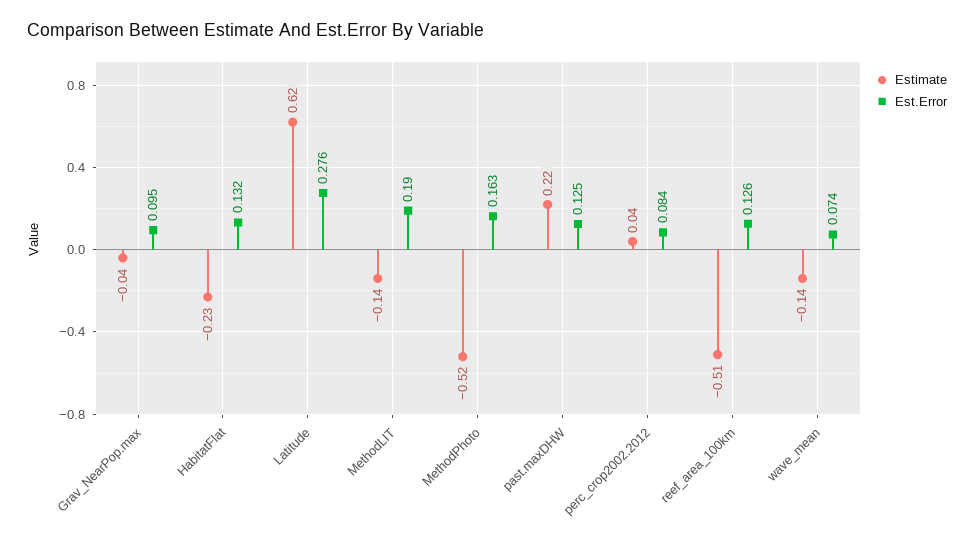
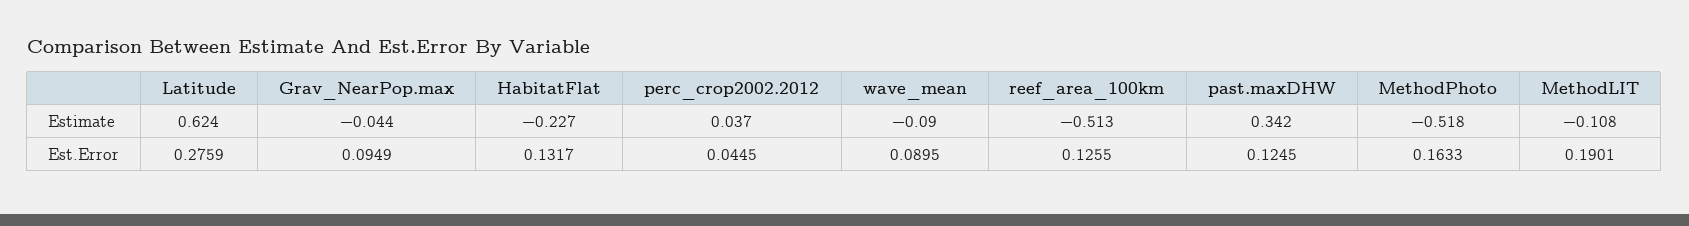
  {
    "Estimate": {
      "Grav_NearPop.max": -0.044,
      "HabitatFlat": -0.227,
      "Latitude": 0.624,
-     "MethodLIT": -0.14,
+     "MethodLIT": -0.108,
      "MethodPhoto": -0.518,
-     "past.maxDHW": 0.22,
+     "past.maxDHW": 0.342,
      "perc_crop2002.2012": 0.037,
      "reef_area_100km": -0.513,
-     "wave_mean": -0.14
+     "wave_mean": -0.09
    },
    "Est.Error": {
      "Grav_NearPop.max": 0.0949,
      "HabitatFlat": 0.1317,
      "Latitude": 0.2759,
      "MethodLIT": 0.1901,
      "MethodPhoto": 0.1633,
      "past.maxDHW": 0.1245,
-     "perc_crop2002.2012": 0.084,
+     "perc_crop2002.2012": 0.0445,
      "reef_area_100km": 0.1255,
-     "wave_mean": 0.074
+     "wave_mean": 0.0895
    }
  }

